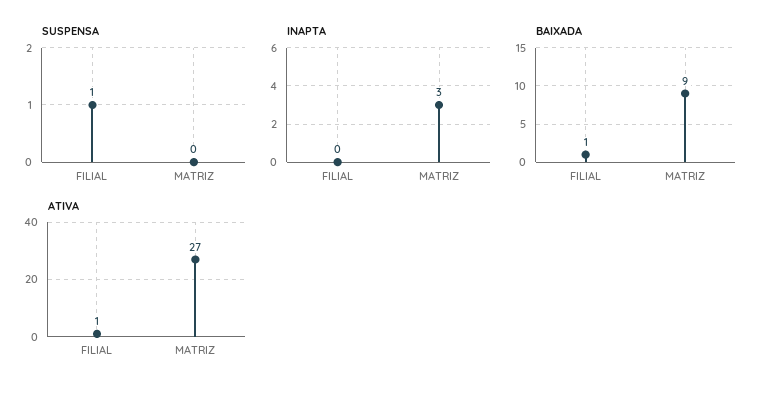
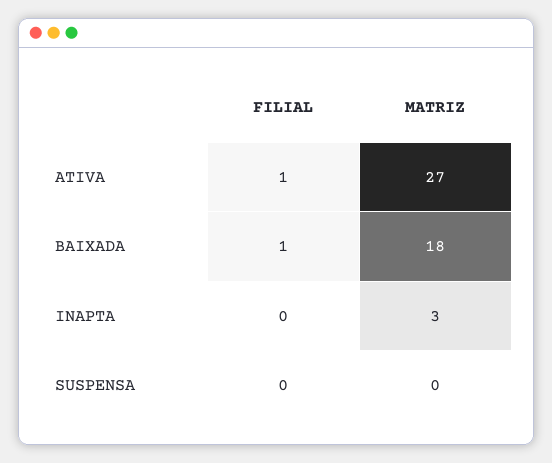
  {
    "SUSPENSA": {
-     "FILIAL": 1,
+     "FILIAL": 0,
      "MATRIZ": 0
    },
    "INAPTA": {
      "FILIAL": 0,
      "MATRIZ": 3
    },
    "BAIXADA": {
      "FILIAL": 1,
-     "MATRIZ": 9
+     "MATRIZ": 18
    },
    "ATIVA": {
      "FILIAL": 1,
      "MATRIZ": 27
    }
  }

